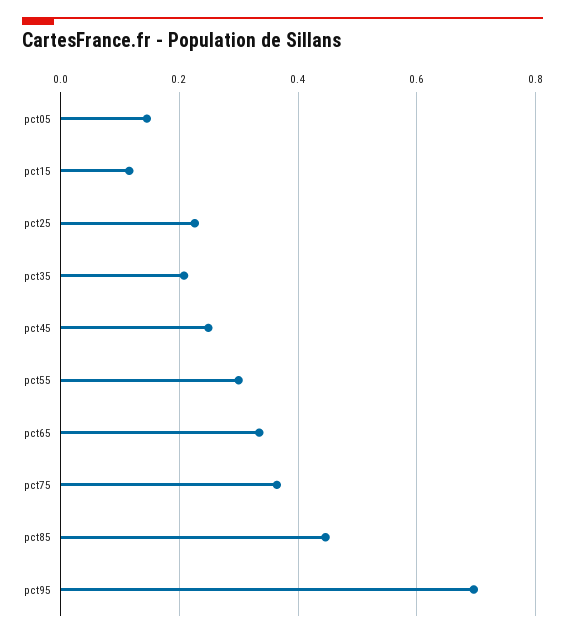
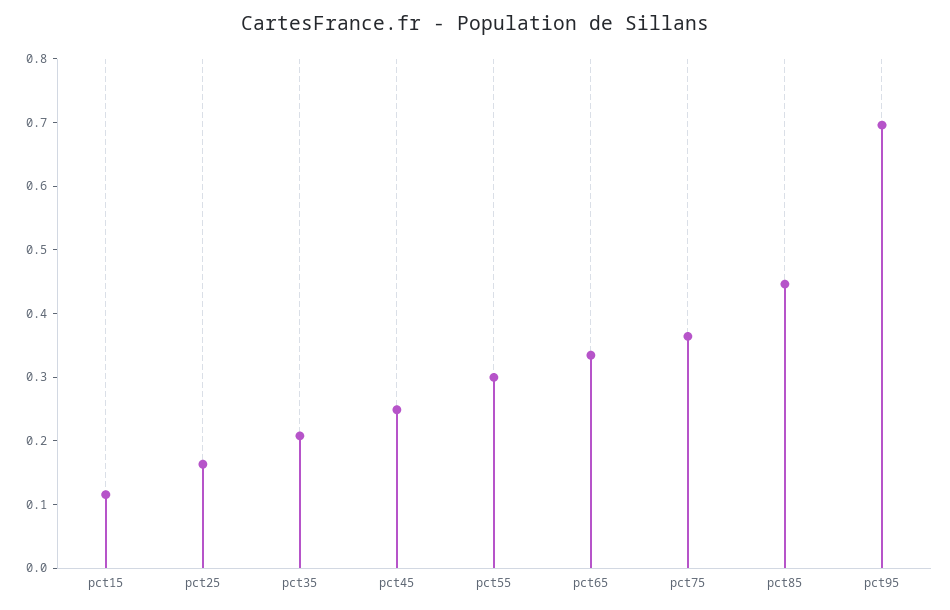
  {
-   "pct05": 0.14,
    "pct15": 0.12,
-   "pct25": 0.22,
+   "pct25": 0.16,
    "pct35": 0.2,
    "pct45": 0.24,
    "pct55": 0.3,
    "pct65": 0.34,
    "pct75": 0.36,
    "pct85": 0.44,
    "pct95": 0.7
  }

